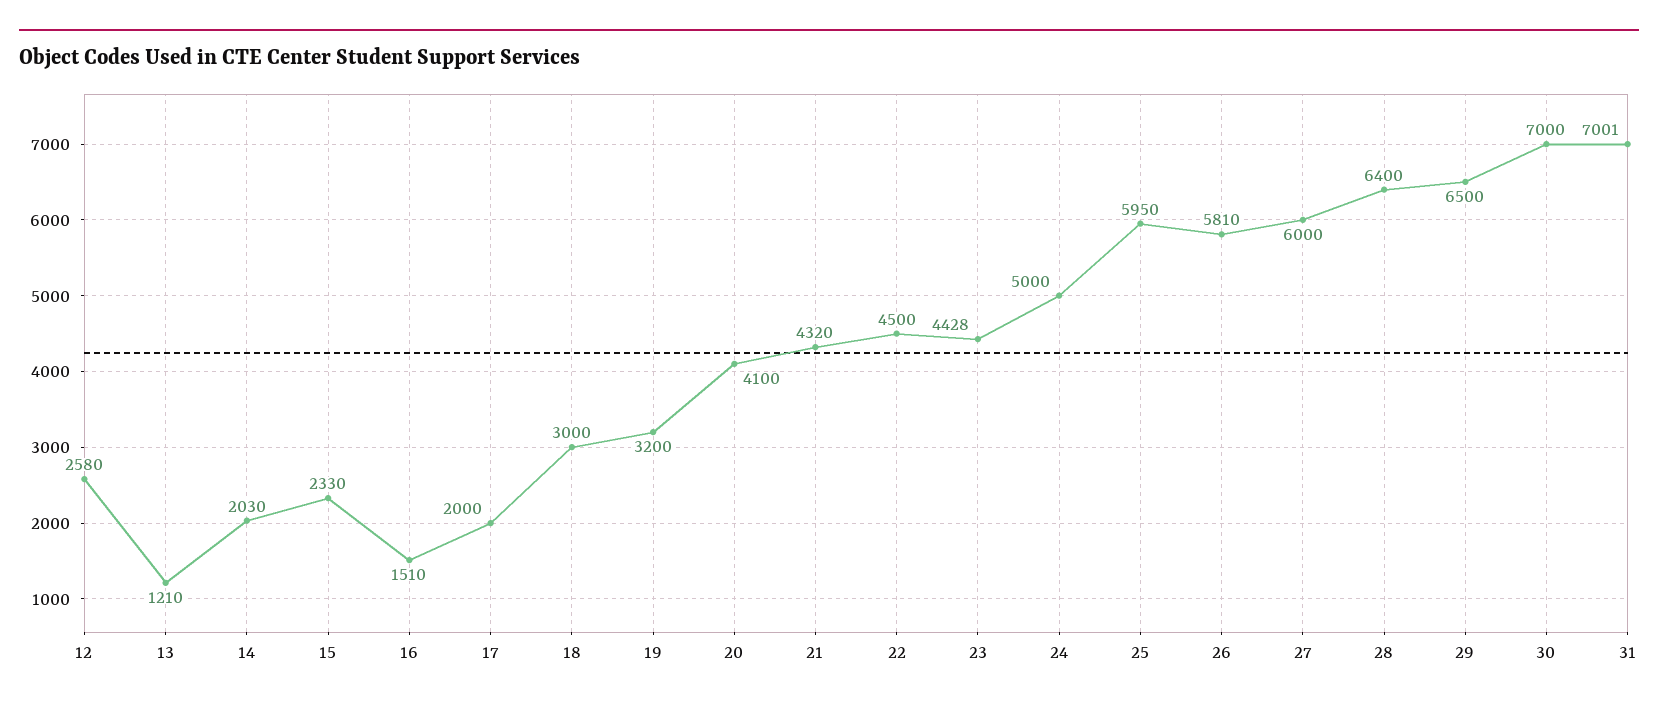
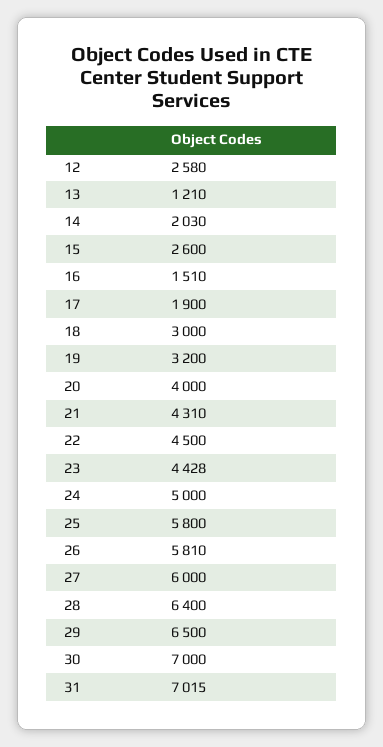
  {
    "12": 2580,
    "13": 1210,
    "14": 2030,
-   "15": 2330,
+   "15": 2600,
    "16": 1510,
-   "17": 2000,
+   "17": 1900,
    "18": 3000,
    "19": 3200,
-   "20": 4100,
+   "20": 4000,
-   "21": 4320,
+   "21": 4310,
    "22": 4500,
    "23": 4428,
    "24": 5000,
-   "25": 5950,
+   "25": 5800,
    "26": 5810,
    "27": 6000,
    "28": 6400,
    "29": 6500,
    "30": 7000,
-   "31": 7001
+   "31": 7015
  }

